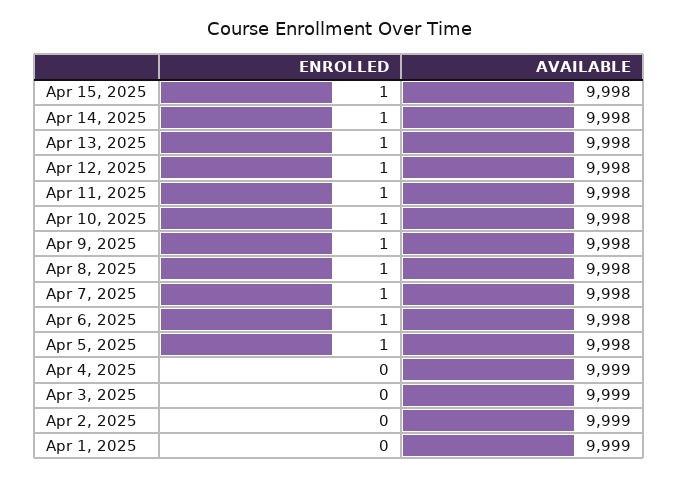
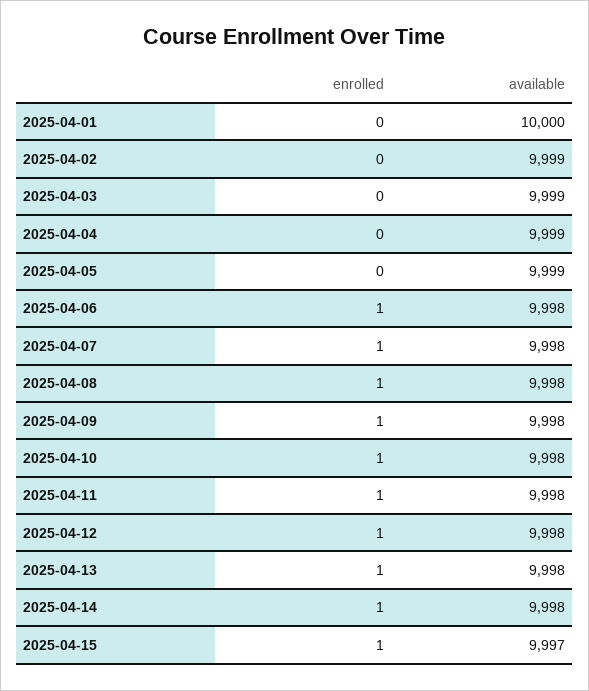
  {
    "ENROLLED": {
      "Apr 15, 2025": 1,
      "Apr 14, 2025": 1,
      "Apr 13, 2025": 1,
      "Apr 12, 2025": 1,
      "Apr 11, 2025": 1,
      "Apr 10, 2025": 1,
      "Apr 9, 2025": 1,
      "Apr 8, 2025": 1,
      "Apr 7, 2025": 1,
      "Apr 6, 2025": 1,
-     "Apr 5, 2025": 1,
+     "Apr 5, 2025": 0,
      "Apr 4, 2025": 0,
      "Apr 3, 2025": 0,
      "Apr 2, 2025": 0,
      "Apr 1, 2025": 0
    },
    "AVAILABLE": {
-     "Apr 15, 2025": 9998,
+     "Apr 15, 2025": 9997,
      "Apr 14, 2025": 9998,
      "Apr 13, 2025": 9998,
      "Apr 12, 2025": 9998,
      "Apr 11, 2025": 9998,
      "Apr 10, 2025": 9998,
      "Apr 9, 2025": 9998,
      "Apr 8, 2025": 9998,
      "Apr 7, 2025": 9998,
      "Apr 6, 2025": 9998,
-     "Apr 5, 2025": 9998,
+     "Apr 5, 2025": 9999,
      "Apr 4, 2025": 9999,
      "Apr 3, 2025": 9999,
      "Apr 2, 2025": 9999,
-     "Apr 1, 2025": 9999
+     "Apr 1, 2025": 10000
    }
  }

